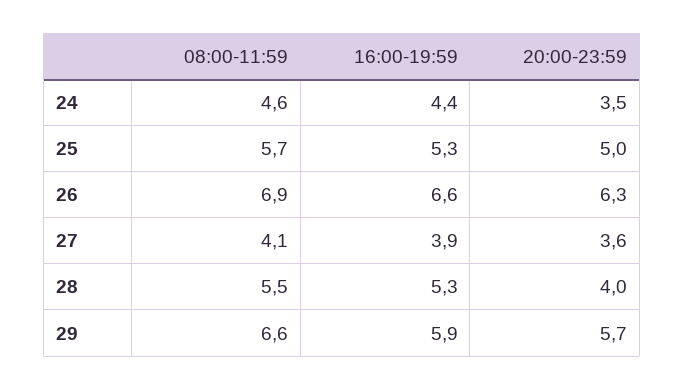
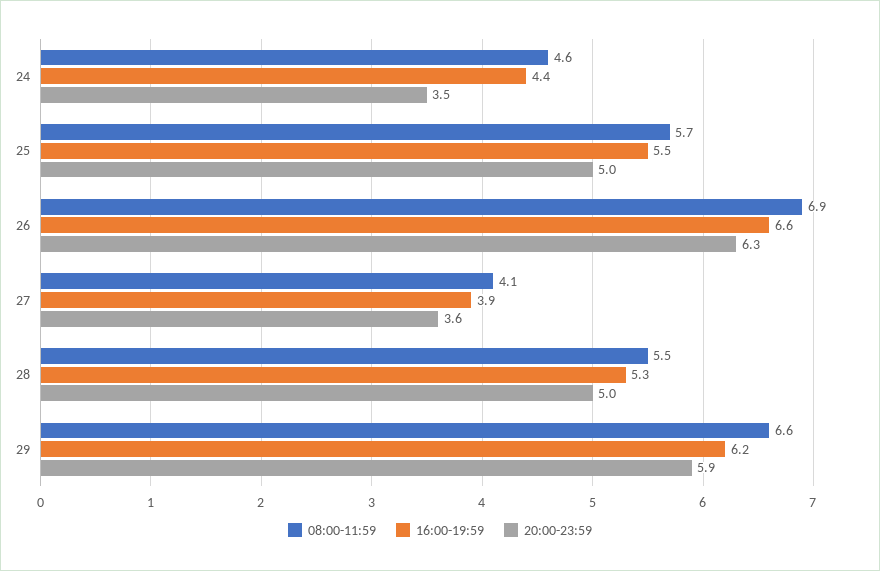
  {
    "08:00-11:59": {
      "24": 4.6,
      "25": 5.7,
      "26": 6.9,
      "27": 4.1,
      "28": 5.5,
      "29": 6.6
    },
    "16:00-19:59": {
      "24": 4.4,
-     "25": 5.3,
+     "25": 5.5,
      "26": 6.6,
      "27": 3.9,
      "28": 5.3,
-     "29": 5.9
+     "29": 6.2
    },
    "20:00-23:59": {
      "24": 3.5,
      "25": 5,
      "26": 6.3,
      "27": 3.6,
-     "28": 4,
+     "28": 5,
-     "29": 5.7
+     "29": 5.9
    }
  }

